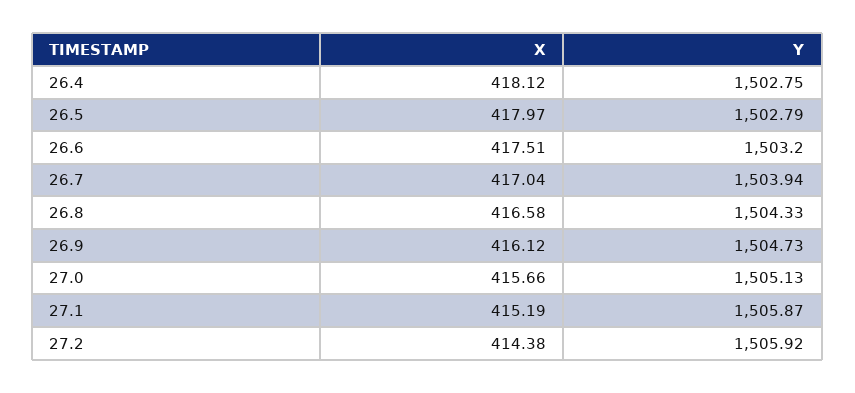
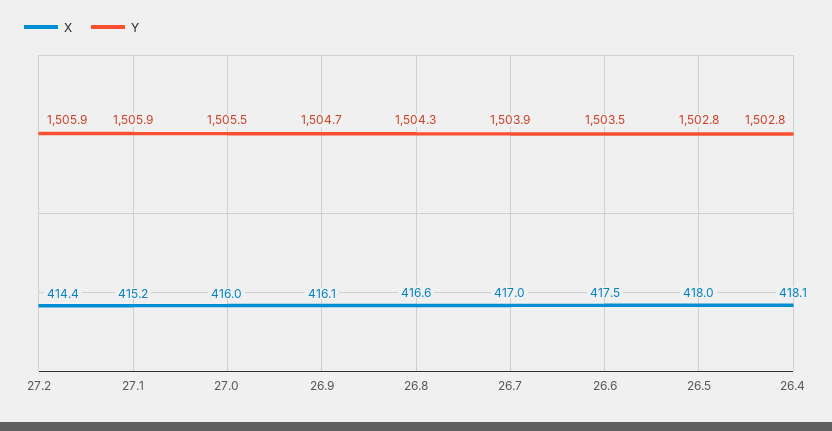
  {
    "X": {
      "26.4": 418.12,
      "26.5": 417.97,
      "26.6": 417.51,
      "26.7": 417.04,
      "26.8": 416.58,
      "26.9": 416.12,
-     "27.0": 415.66,
+     "27.0": 416,
      "27.1": 415.19,
      "27.2": 414.38
    },
    "Y": {
      "26.4": 1502.75,
      "26.5": 1502.79,
-     "26.6": 1503.2,
+     "26.6": 1503.5,
      "26.7": 1503.94,
      "26.8": 1504.33,
      "26.9": 1504.73,
-     "27.0": 1505.13,
+     "27.0": 1505.5,
      "27.1": 1505.87,
      "27.2": 1505.92
    }
  }

